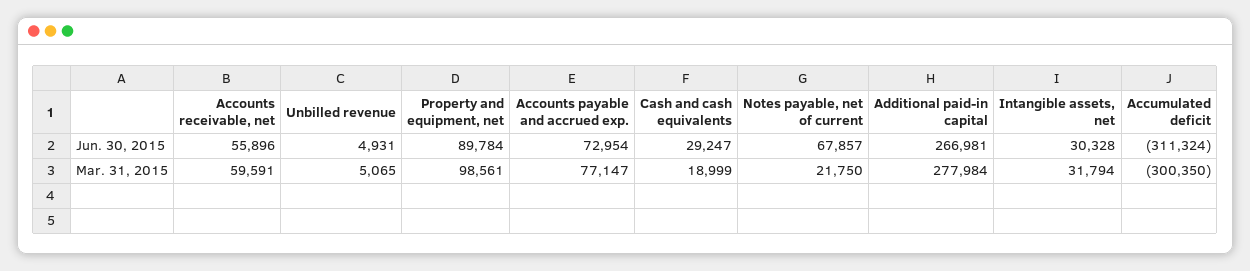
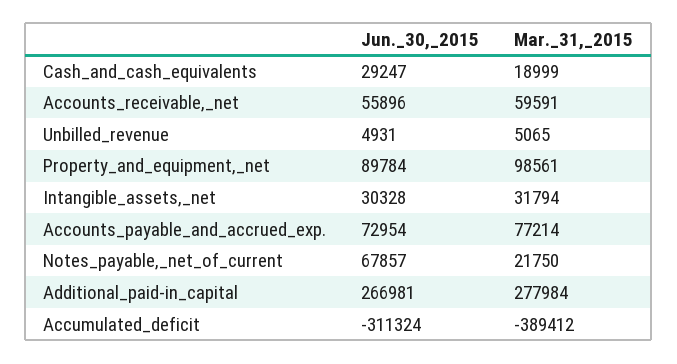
  {
    "Accounts receivable, net": {
      "Jun. 30, 2015": 55896,
      "Mar. 31, 2015": 59591
    },
    "Unbilled revenue": {
      "Jun. 30, 2015": 4931,
      "Mar. 31, 2015": 5065
    },
    "Property and equipment, net": {
      "Jun. 30, 2015": 89784,
      "Mar. 31, 2015": 98561
    },
    "Accounts payable and accrued exp.": {
      "Jun. 30, 2015": 72954,
-     "Mar. 31, 2015": 77147
+     "Mar. 31, 2015": 77214
    },
    "Cash and cash equivalents": {
      "Jun. 30, 2015": 29247,
      "Mar. 31, 2015": 18999
    },
    "Notes payable, net of current": {
      "Jun. 30, 2015": 67857,
      "Mar. 31, 2015": 21750
    },
    "Additional paid-in capital": {
      "Jun. 30, 2015": 266981,
      "Mar. 31, 2015": 277984
    },
    "Intangible assets, net": {
      "Jun. 30, 2015": 30328,
      "Mar. 31, 2015": 31794
    },
    "Accumulated deficit": {
      "Jun. 30, 2015": -311324,
-     "Mar. 31, 2015": -300350
+     "Mar. 31, 2015": -389412
    }
  }

